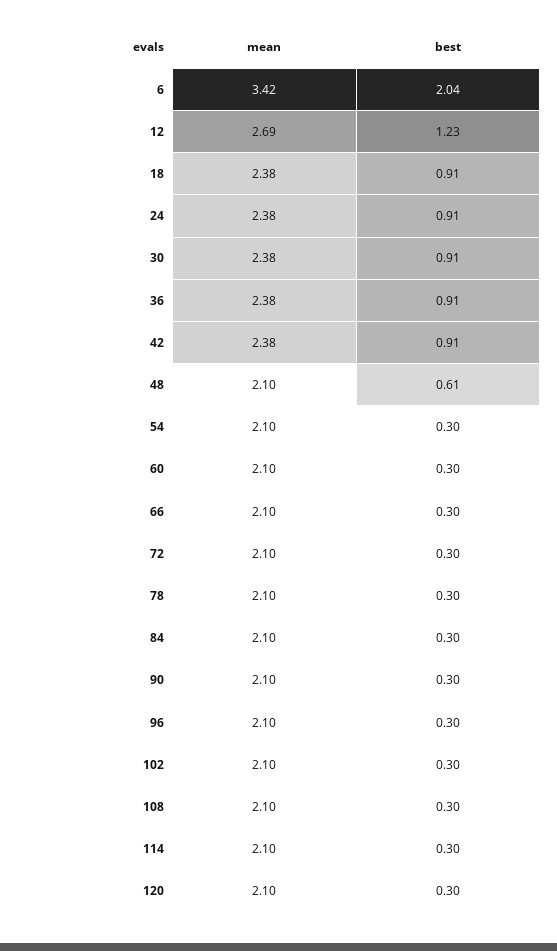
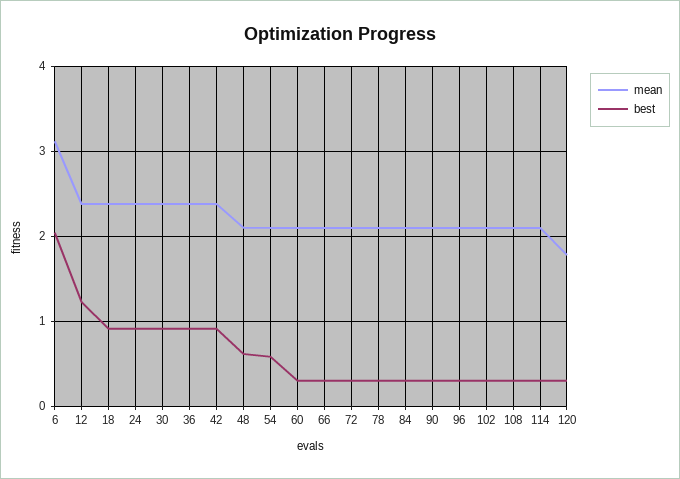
  {
    "mean": {
-     "6": 3.42,
+     "6": 3.1,
-     "12": 2.69,
+     "12": 2.4,
      "18": 2.38,
      "24": 2.38,
      "30": 2.38,
      "36": 2.38,
      "42": 2.38,
      "48": 2.1,
      "54": 2.1,
      "60": 2.1,
      "66": 2.1,
      "72": 2.1,
      "78": 2.1,
      "84": 2.1,
      "90": 2.1,
      "96": 2.1,
      "102": 2.1,
      "108": 2.1,
      "114": 2.1,
-     "120": 2.1
+     "120": 1.8
    },
    "best": {
      "6": 2.04,
      "12": 1.23,
      "18": 0.91,
      "24": 0.91,
      "30": 0.91,
      "36": 0.91,
      "42": 0.91,
      "48": 0.61,
-     "54": 0.3,
+     "54": 0.6,
      "60": 0.3,
      "66": 0.3,
      "72": 0.3,
      "78": 0.3,
      "84": 0.3,
      "90": 0.3,
      "96": 0.3,
      "102": 0.3,
      "108": 0.3,
      "114": 0.3,
      "120": 0.3
    }
  }

